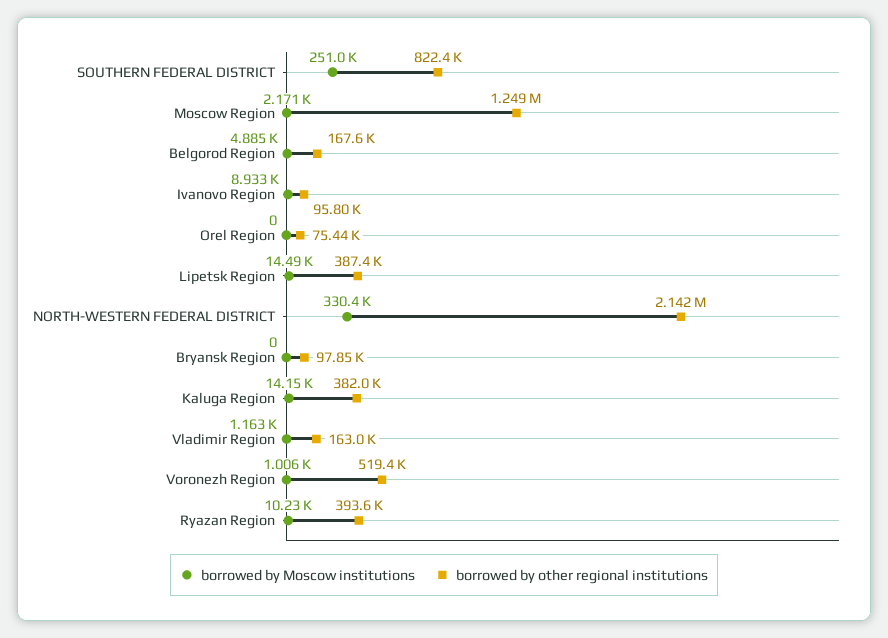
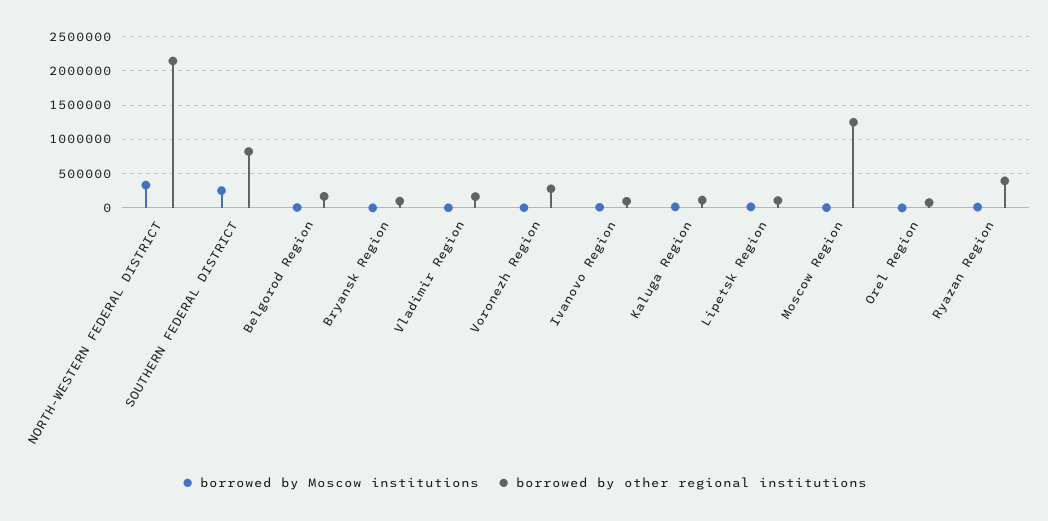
  {
    "borrowed by Moscow institutions": {
      "SOUTHERN FEDERAL DISTRICT": 251000,
      "Moscow Region": 2171,
      "Belgorod Region": 4885,
      "Ivanovo Region": 8933,
      "Orel Region": 0,
      "Lipetsk Region": 14490,
      "NORTH-WESTERN FEDERAL DISTRICT": 330400,
      "Bryansk Region": 0,
      "Kaluga Region": 14150,
      "Vladimir Region": 1163,
      "Voronezh Region": 1006,
      "Ryazan Region": 10230
    },
    "borrowed by other regional institutions": {
      "SOUTHERN FEDERAL DISTRICT": 822400,
      "Moscow Region": 1249000,
      "Belgorod Region": 167600,
      "Ivanovo Region": 95800,
      "Orel Region": 75440,
-     "Lipetsk Region": 387400,
+     "Lipetsk Region": 100000,
      "NORTH-WESTERN FEDERAL DISTRICT": 2142000,
      "Bryansk Region": 97850,
-     "Kaluga Region": 382000,
+     "Kaluga Region": 100000,
      "Vladimir Region": 163000,
-     "Voronezh Region": 519400,
+     "Voronezh Region": 300000,
      "Ryazan Region": 393600
    }
  }

